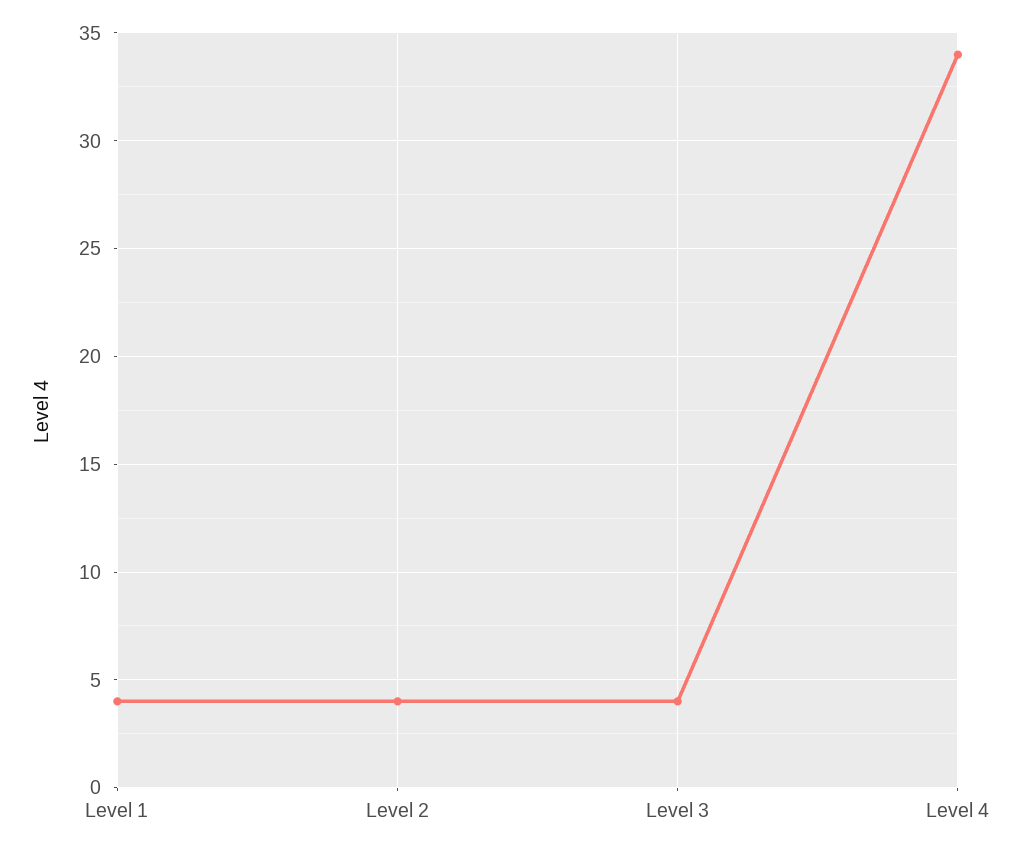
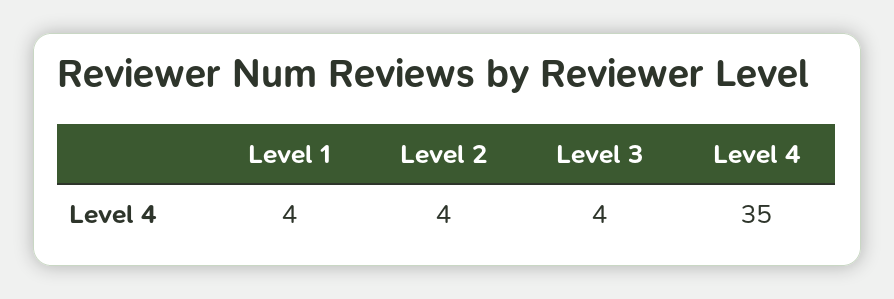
  {
    "Level 1": 4,
    "Level 2": 4,
    "Level 3": 4,
-   "Level 4": 34
+   "Level 4": 35
  }

